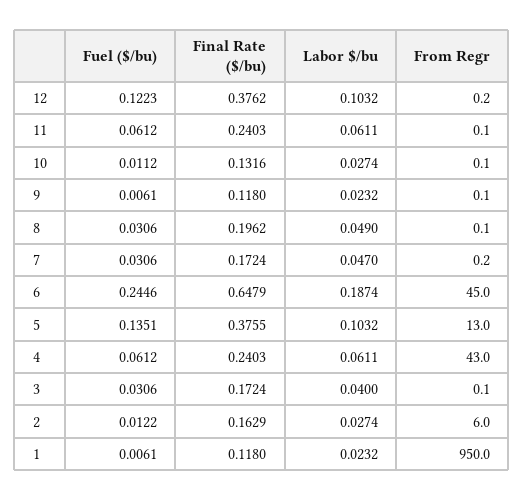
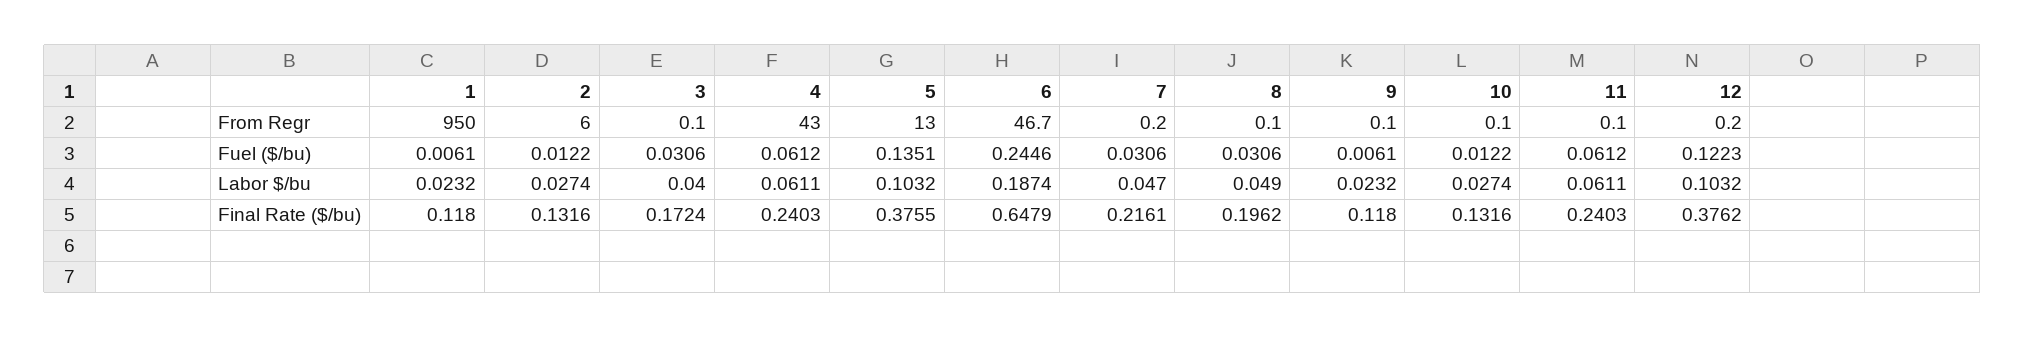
  {
    "Fuel ($/bu)": {
      "12": 0.1223,
      "11": 0.0612,
-     "10": 0.0112,
+     "10": 0.0122,
      "9": 0.0061,
      "8": 0.0306,
      "7": 0.0306,
      "6": 0.2446,
      "5": 0.1351,
      "4": 0.0612,
      "3": 0.0306,
      "2": 0.0122,
      "1": 0.0061
    },
    "Final Rate ($/bu)": {
      "12": 0.3762,
      "11": 0.2403,
      "10": 0.1316,
      "9": 0.118,
      "8": 0.1962,
-     "7": 0.1724,
+     "7": 0.2161,
      "6": 0.6479,
      "5": 0.3755,
      "4": 0.2403,
      "3": 0.1724,
-     "2": 0.1629,
+     "2": 0.1316,
      "1": 0.118
    },
    "Labor $/bu": {
      "12": 0.1032,
      "11": 0.0611,
      "10": 0.0274,
      "9": 0.0232,
      "8": 0.049,
      "7": 0.047,
      "6": 0.1874,
      "5": 0.1032,
      "4": 0.0611,
      "3": 0.04,
      "2": 0.0274,
      "1": 0.0232
    },
    "From Regr": {
      "12": 0.2,
      "11": 0.1,
      "10": 0.1,
      "9": 0.1,
      "8": 0.1,
      "7": 0.2,
-     "6": 45,
+     "6": 46.7,
      "5": 13,
      "4": 43,
      "3": 0.1,
      "2": 6,
      "1": 950
    }
  }

